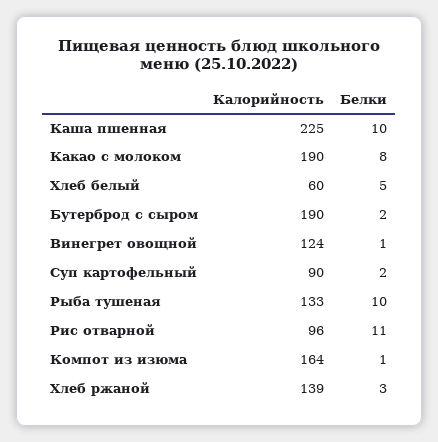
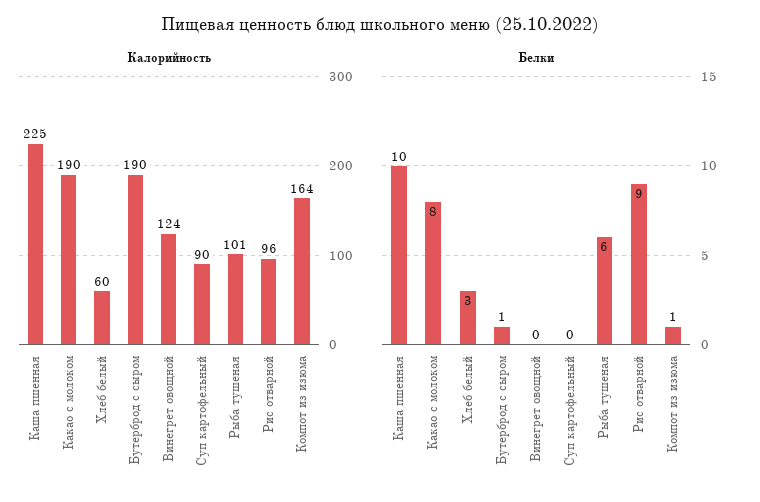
  {
    "Калорийность": {
      "Каша пшенная": 225,
      "Какао с молоком": 190,
      "Хлеб белый": 60,
      "Бутерброд с сыром": 190,
      "Винегрет овощной": 124,
      "Суп картофельный": 90,
-     "Рыба тушеная": 133,
+     "Рыба тушеная": 101,
      "Рис отварной": 96,
-     "Компот из изюма": 164,
+     "Компот из изюма": 164
-     "Хлеб ржаной": 139
    },
    "Белки": {
      "Каша пшенная": 10,
      "Какао с молоком": 8,
-     "Хлеб белый": 5,
+     "Хлеб белый": 3,
-     "Бутерброд с сыром": 2,
+     "Бутерброд с сыром": 1,
-     "Винегрет овощной": 1,
+     "Винегрет овощной": 0,
-     "Суп картофельный": 2,
+     "Суп картофельный": 0,
-     "Рыба тушеная": 10,
+     "Рыба тушеная": 6,
-     "Рис отварной": 11,
+     "Рис отварной": 9,
-     "Компот из изюма": 1,
+     "Компот из изюма": 1
-     "Хлеб ржаной": 3
    }
  }

